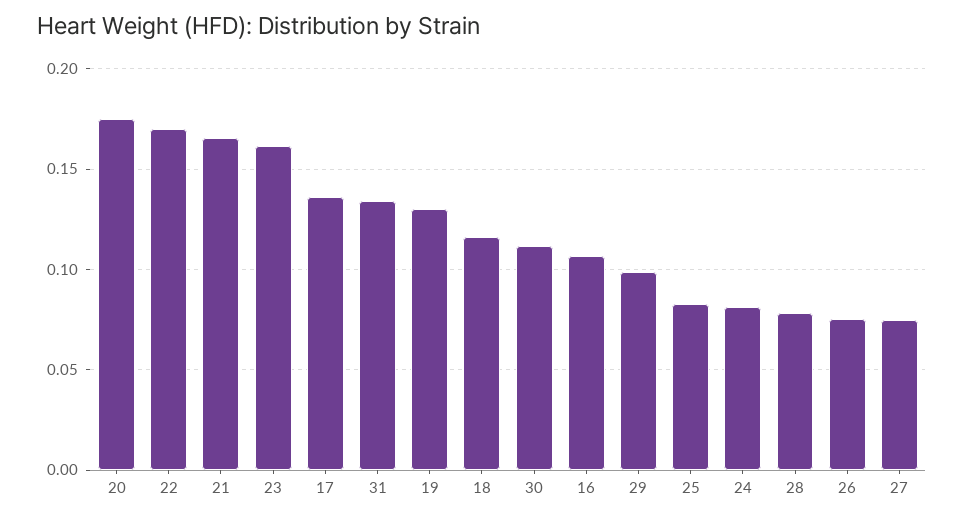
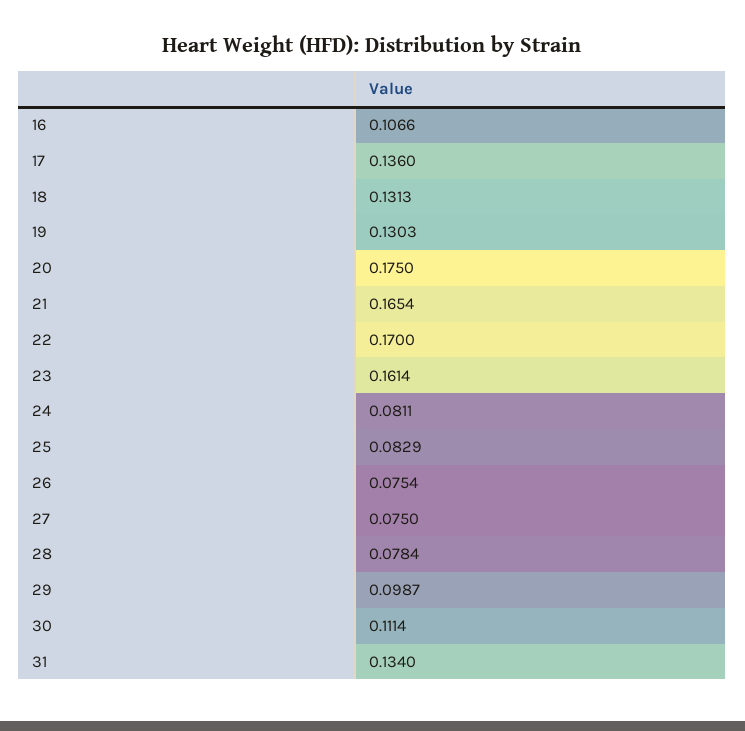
  {
    "20": 0.175,
    "22": 0.17,
    "21": 0.1654,
    "23": 0.1614,
    "17": 0.136,
    "31": 0.134,
    "19": 0.1303,
-   "18": 0.115,
+   "18": 0.1313,
    "30": 0.1114,
    "16": 0.1066,
    "29": 0.0987,
    "25": 0.0829,
    "24": 0.0811,
    "28": 0.0784,
    "26": 0.0754,
    "27": 0.075
  }

